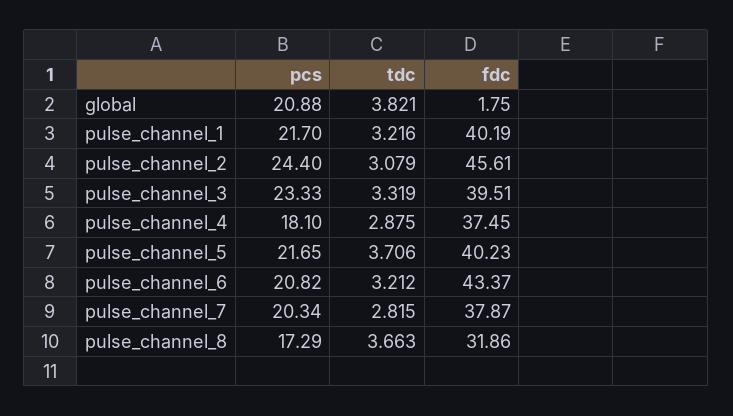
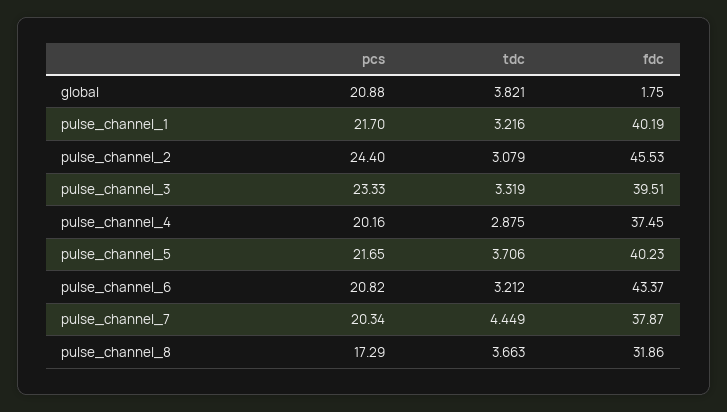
  {
    "pcs": {
      "global": 20.88,
      "pulse_channel_1": 21.7,
      "pulse_channel_2": 24.4,
      "pulse_channel_3": 23.33,
-     "pulse_channel_4": 18.1,
+     "pulse_channel_4": 20.16,
      "pulse_channel_5": 21.65,
      "pulse_channel_6": 20.82,
      "pulse_channel_7": 20.34,
      "pulse_channel_8": 17.29
    },
    "tdc": {
      "global": 3.821,
      "pulse_channel_1": 3.216,
      "pulse_channel_2": 3.079,
      "pulse_channel_3": 3.319,
      "pulse_channel_4": 2.875,
      "pulse_channel_5": 3.706,
      "pulse_channel_6": 3.212,
-     "pulse_channel_7": 2.815,
+     "pulse_channel_7": 4.449,
      "pulse_channel_8": 3.663
    },
    "fdc": {
      "global": 1.75,
      "pulse_channel_1": 40.19,
-     "pulse_channel_2": 45.61,
+     "pulse_channel_2": 45.53,
      "pulse_channel_3": 39.51,
      "pulse_channel_4": 37.45,
      "pulse_channel_5": 40.23,
      "pulse_channel_6": 43.37,
      "pulse_channel_7": 37.87,
      "pulse_channel_8": 31.86
    }
  }

